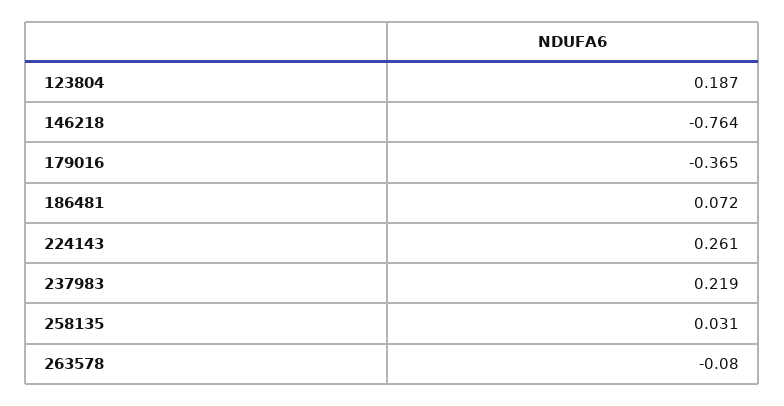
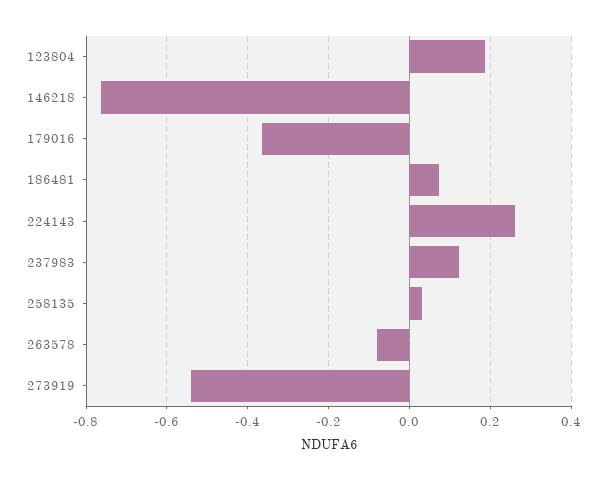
  {
    "123804": 0.187,
    "146218": -0.764,
    "179016": -0.365,
    "186481": 0.072,
    "224143": 0.261,
-   "237983": 0.219,
+   "237983": 0.12,
    "258135": 0.031,
-   "263578": -0.08
+   "263578": -0.08,
+   "273919": -0.54
  }

